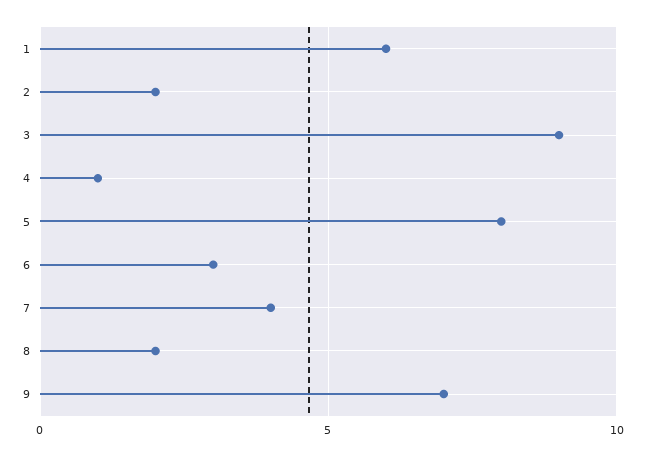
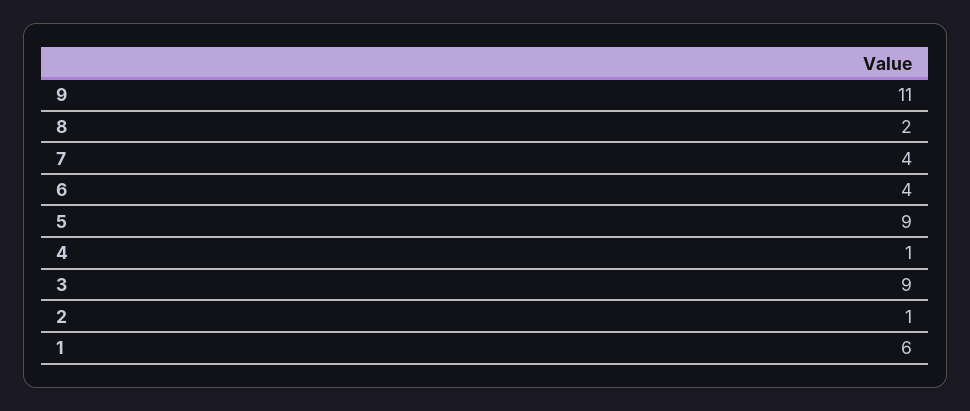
  {
    "1": 6,
-   "2": 2,
+   "2": 1,
    "3": 9,
    "4": 1,
-   "5": 8,
+   "5": 9,
-   "6": 3,
+   "6": 4,
    "7": 4,
    "8": 2,
-   "9": 7
+   "9": 11
  }

